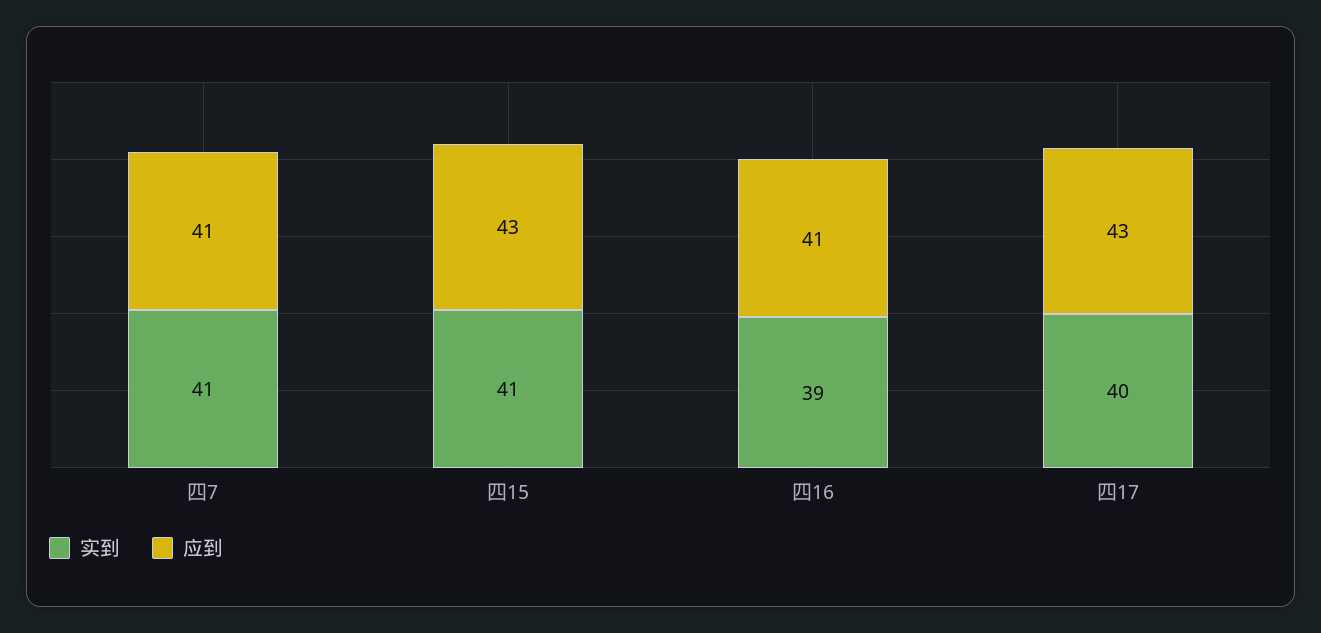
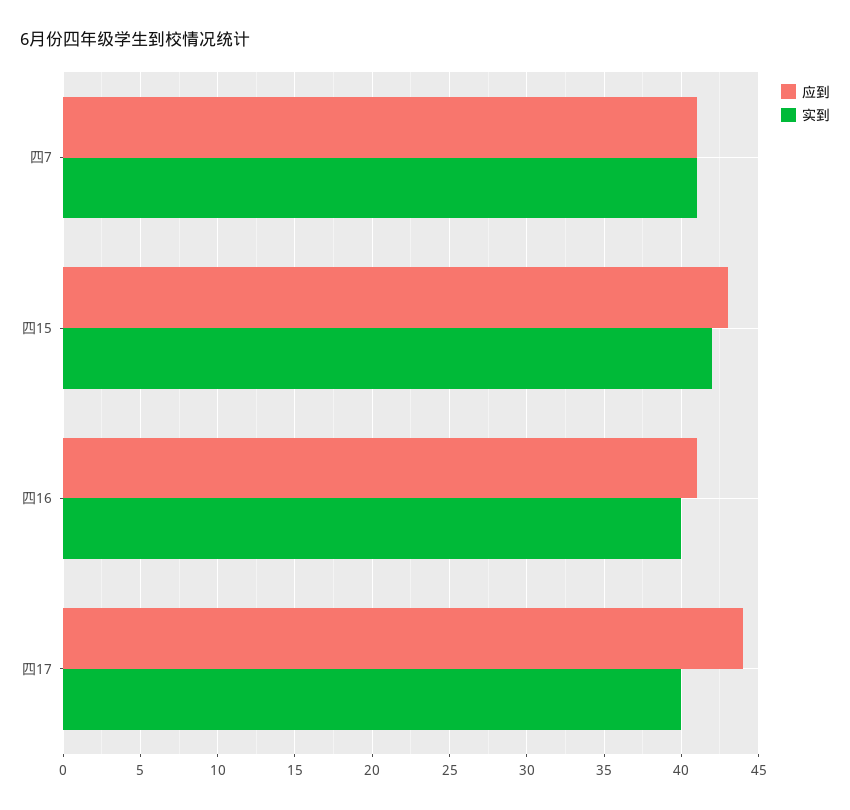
  {
    "实到": {
      "四7": 41,
-     "四15": 41,
+     "四15": 42,
-     "四16": 39,
+     "四16": 40,
      "四17": 40
    },
    "应到": {
      "四7": 41,
      "四15": 43,
      "四16": 41,
-     "四17": 43
+     "四17": 44
    }
  }

